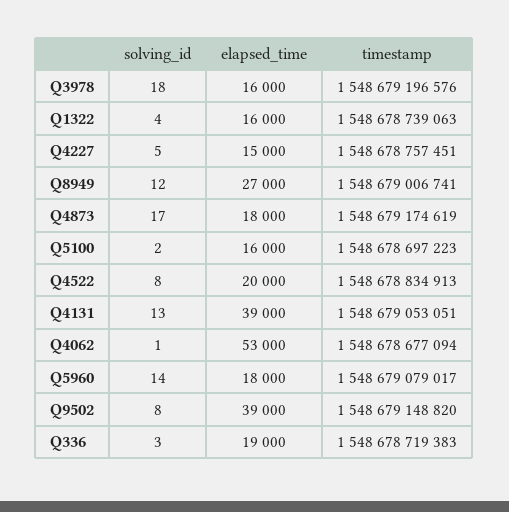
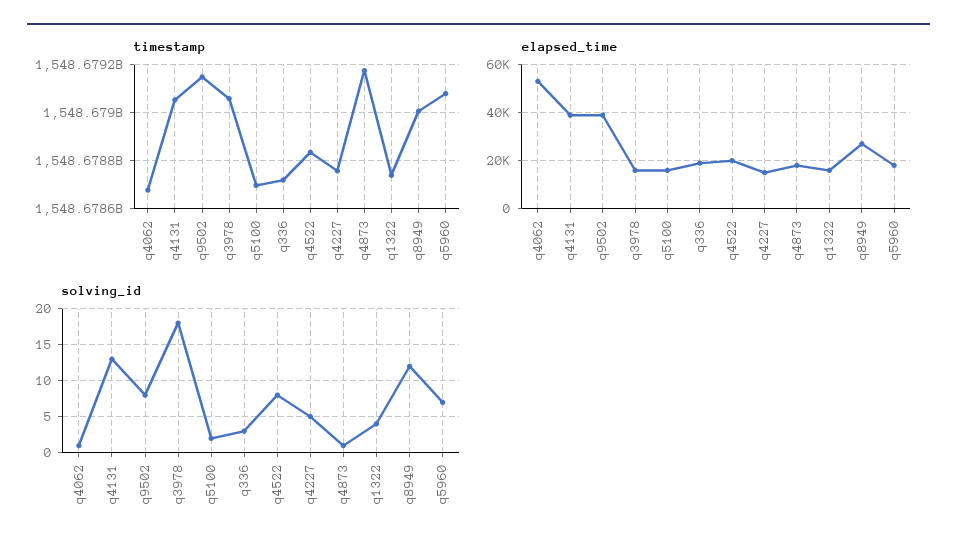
  {
    "solving_id": {
      "Q3978": 18,
      "Q1322": 4,
      "Q4227": 5,
      "Q8949": 12,
-     "Q4873": 17,
+     "Q4873": 1,
      "Q5100": 2,
      "Q4522": 8,
      "Q4131": 13,
      "Q4062": 1,
-     "Q5960": 14,
+     "Q5960": 7,
      "Q9502": 8,
      "Q336": 3
    },
    "elapsed_time": {
      "Q3978": 16000,
      "Q1322": 16000,
      "Q4227": 15000,
      "Q8949": 27000,
      "Q4873": 18000,
      "Q5100": 16000,
      "Q4522": 20000,
      "Q4131": 39000,
      "Q4062": 53000,
      "Q5960": 18000,
      "Q9502": 39000,
      "Q336": 19000
    },
    "timestamp": {
-     "Q3978": 1548679196576,
+     "Q3978": 1548679050000,
      "Q1322": 1548678739063,
      "Q4227": 1548678757451,
      "Q8949": 1548679006741,
      "Q4873": 1548679174619,
      "Q5100": 1548678697223,
      "Q4522": 1548678834913,
      "Q4131": 1548679053051,
      "Q4062": 1548678677094,
      "Q5960": 1548679079017,
      "Q9502": 1548679148820,
      "Q336": 1548678719383
    }
  }

